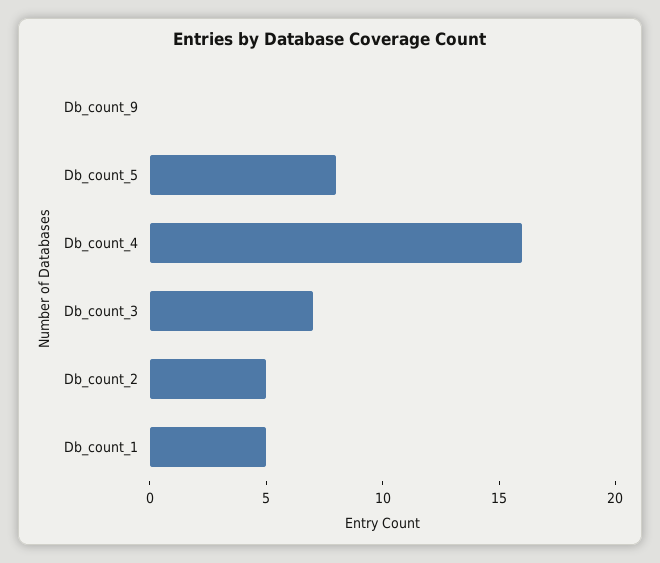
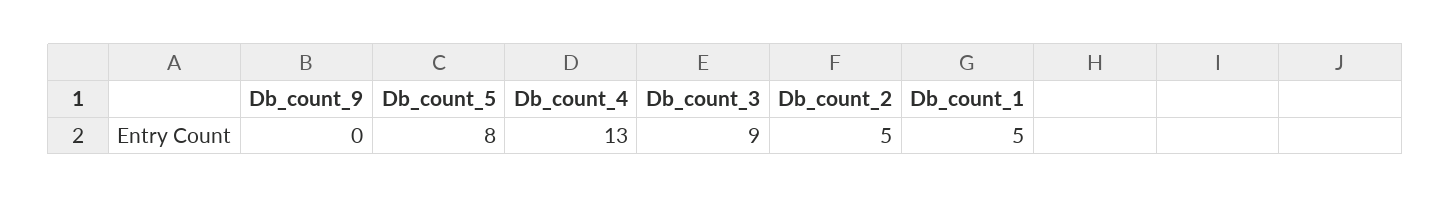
  {
    "Db_count_9": 0,
    "Db_count_5": 8,
-   "Db_count_4": 16,
+   "Db_count_4": 13,
-   "Db_count_3": 7,
+   "Db_count_3": 9,
    "Db_count_2": 5,
    "Db_count_1": 5
  }

